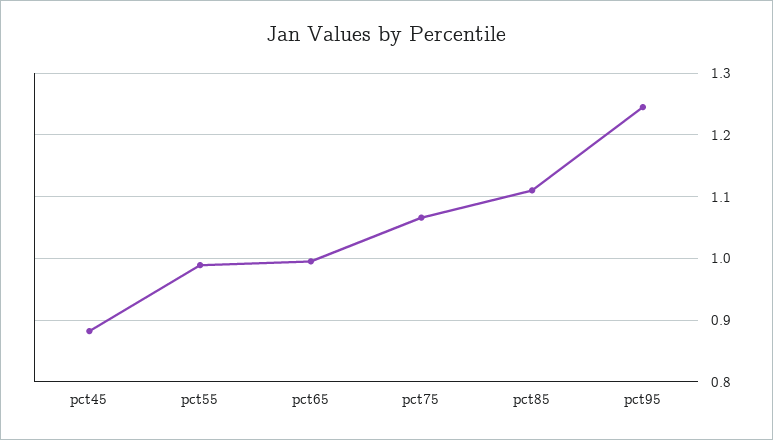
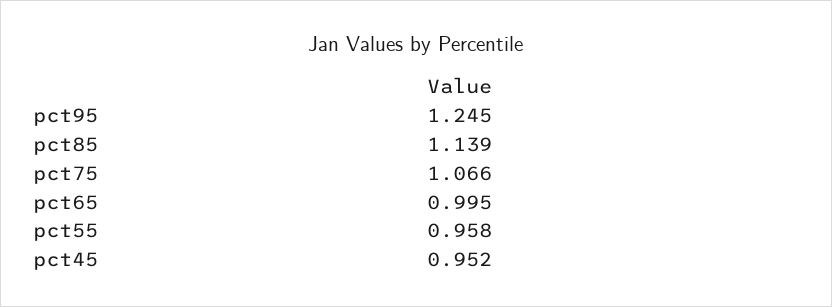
  {
-   "pct45": 0.88,
+   "pct45": 0.952,
-   "pct55": 0.99,
+   "pct55": 0.958,
    "pct65": 0.995,
    "pct75": 1.066,
-   "pct85": 1.11,
+   "pct85": 1.139,
    "pct95": 1.245
  }

